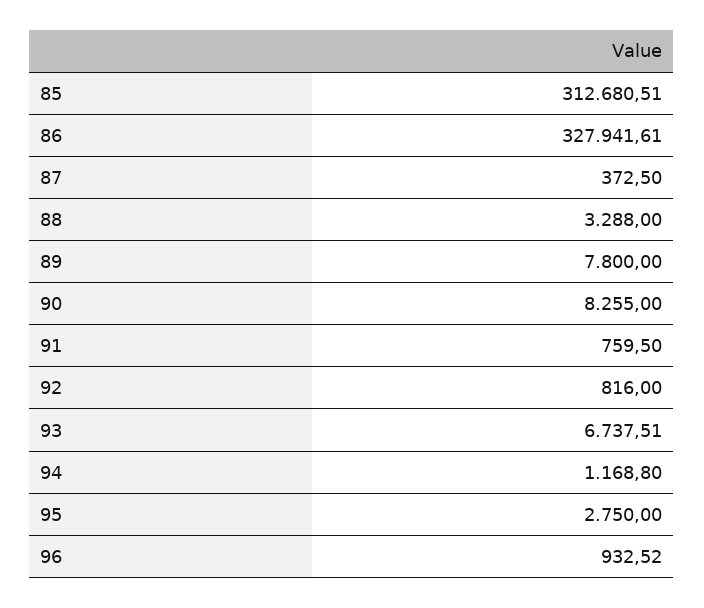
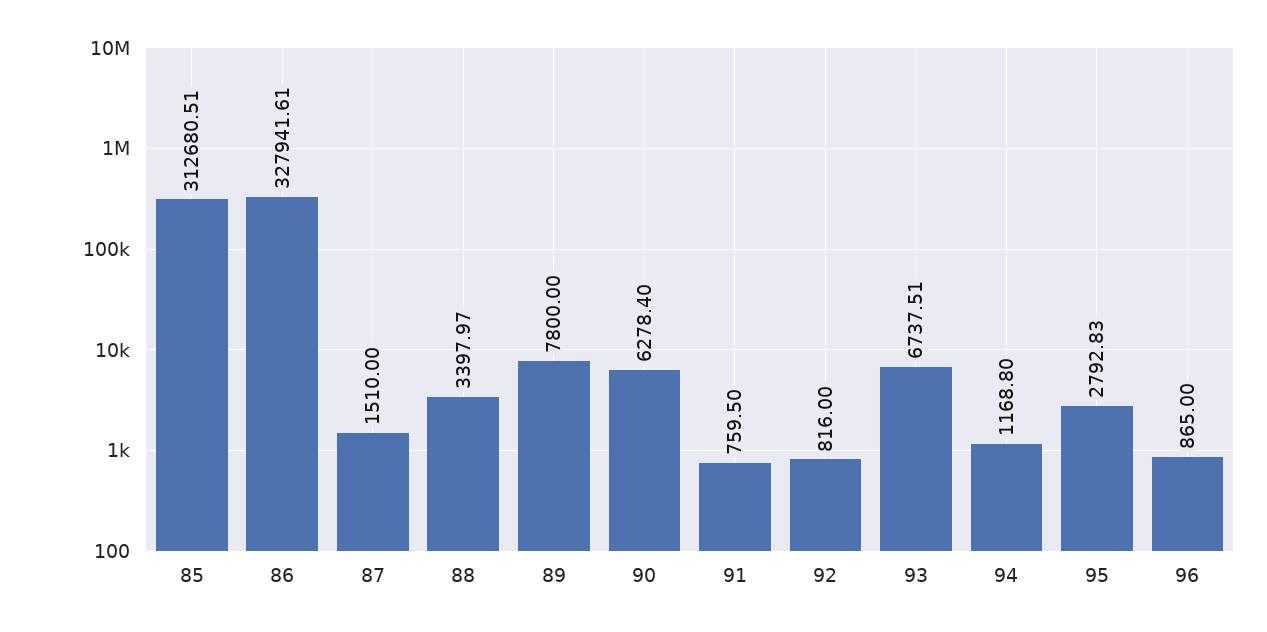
  {
    "85": 312680.51,
    "86": 327941.61,
-   "87": 372.5,
+   "87": 1510,
-   "88": 3288,
+   "88": 3397.97,
    "89": 7800,
-   "90": 8255,
+   "90": 6278.4,
    "91": 759.5,
    "92": 816,
    "93": 6737.51,
    "94": 1168.8,
-   "95": 2750,
+   "95": 2792.83,
-   "96": 932.52
+   "96": 865
  }

